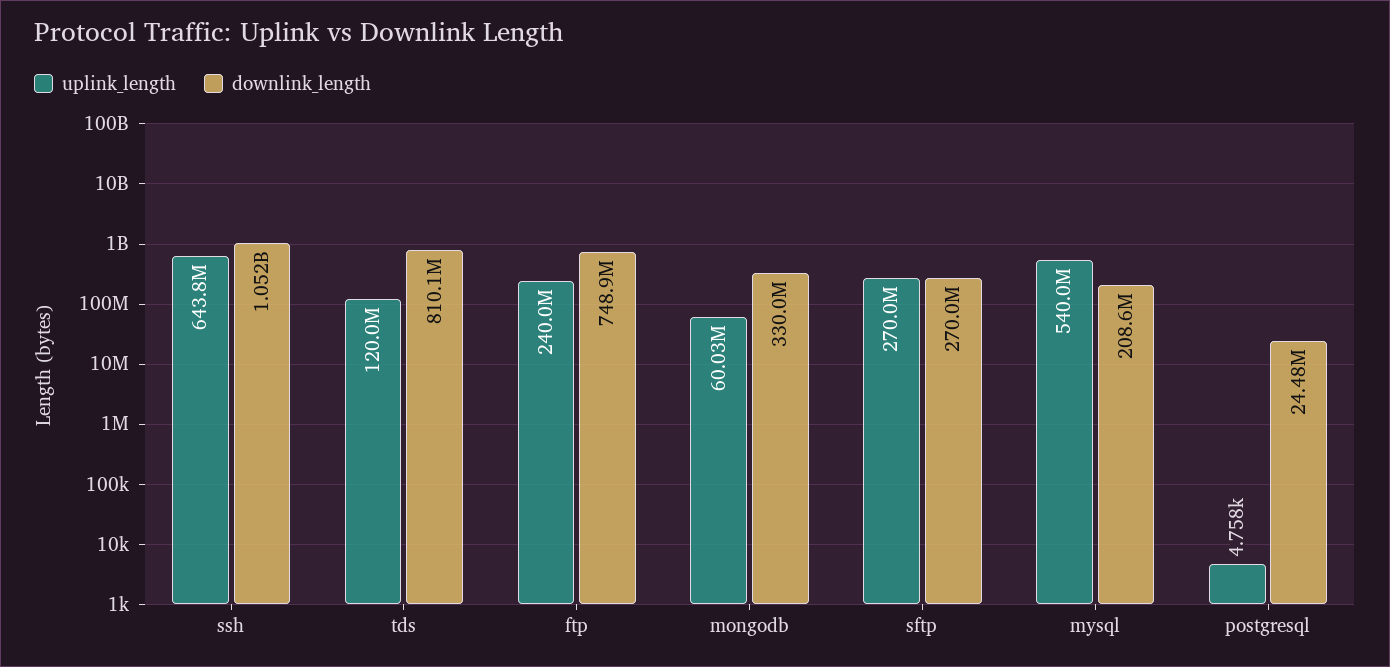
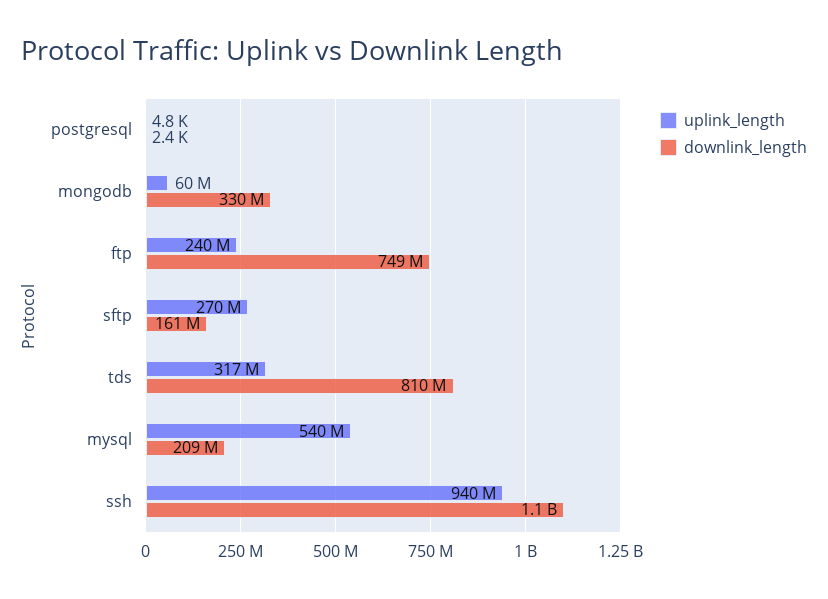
  {
    "uplink_length": {
-     "ssh": 643800000,
+     "ssh": 940000000,
-     "tds": 120000000,
+     "tds": 317000000,
      "ftp": 240000000,
      "mongodb": 60030000,
      "sftp": 270000000,
      "mysql": 540000000,
      "postgresql": 4758
    },
    "downlink_length": {
      "ssh": 1052000000,
      "tds": 810100000,
      "ftp": 748900000,
      "mongodb": 330000000,
-     "sftp": 270000000,
+     "sftp": 161000000,
      "mysql": 208600000,
-     "postgresql": 24480000
+     "postgresql": 2400
    }
  }

